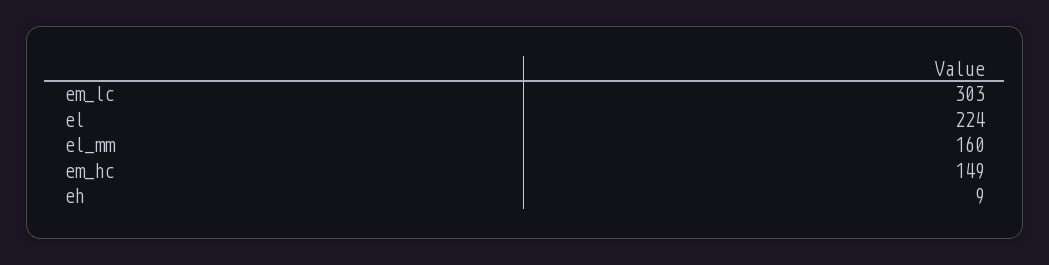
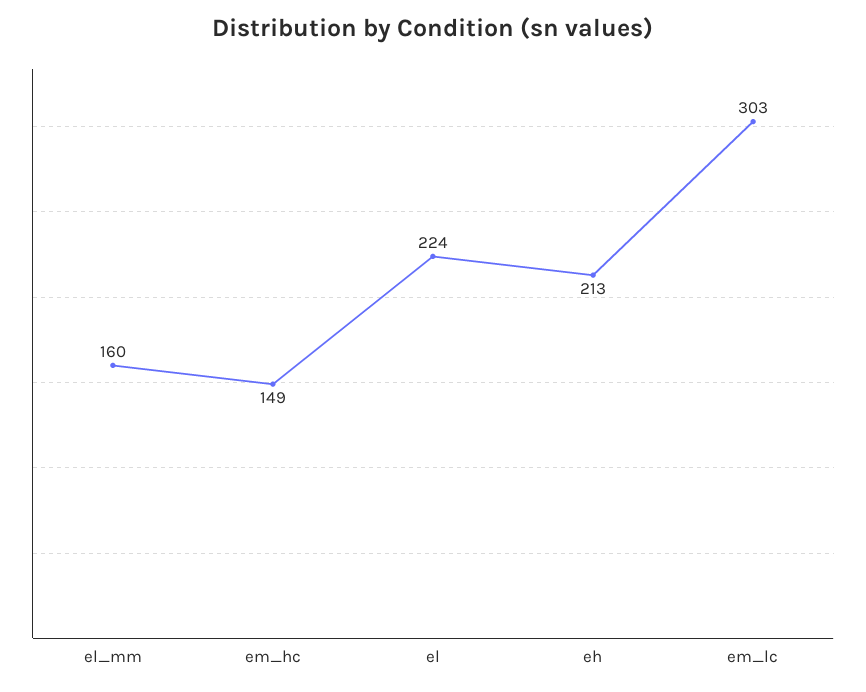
  {
    "em_lc": 303,
    "el": 224,
    "el_mm": 160,
    "em_hc": 149,
-   "eh": 9
+   "eh": 213
  }

